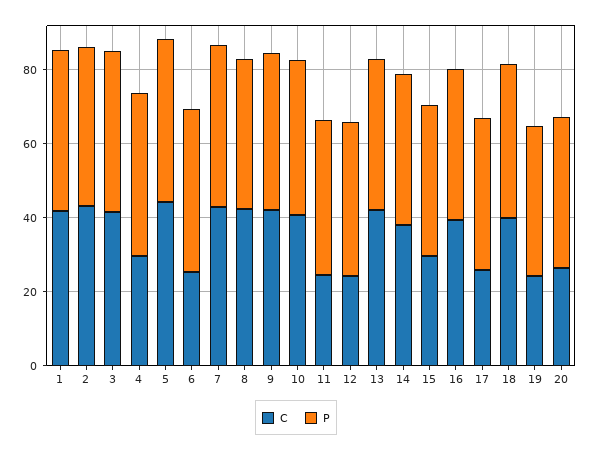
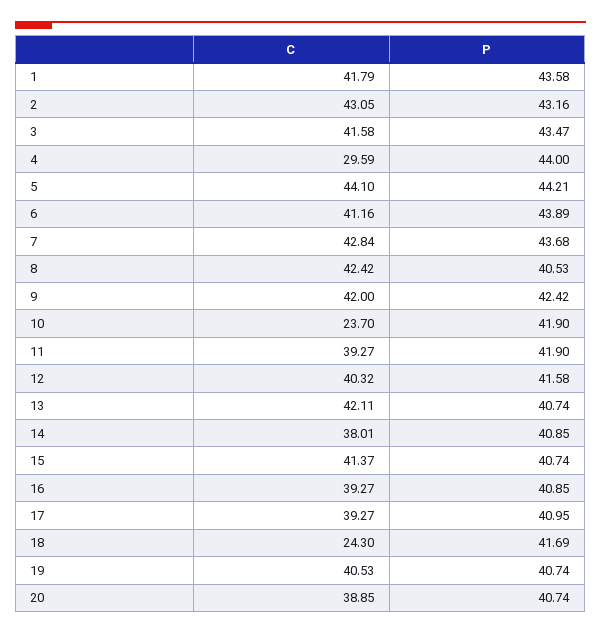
  {
    "C": {
      "1": 41.79,
      "2": 43.05,
      "3": 41.58,
      "4": 29.59,
      "5": 44.1,
-     "6": 25,
+     "6": 41.16,
      "7": 42.84,
      "8": 42.42,
      "9": 42,
-     "10": 40,
+     "10": 23.7,
-     "11": 25,
+     "11": 39.27,
-     "12": 25,
+     "12": 40.32,
      "13": 42.11,
      "14": 38.01,
-     "15": 30,
+     "15": 41.37,
      "16": 39.27,
-     "17": 25,
+     "17": 39.27,
-     "18": 40,
+     "18": 24.3,
-     "19": 25,
+     "19": 40.53,
-     "20": 25
+     "20": 38.85
    },
    "P": {
      "1": 43.58,
      "2": 43.16,
      "3": 43.47,
      "4": 44,
      "5": 44.21,
      "6": 43.89,
      "7": 43.68,
      "8": 40.53,
      "9": 42.42,
      "10": 41.9,
      "11": 41.9,
      "12": 41.58,
      "13": 40.74,
      "14": 40.85,
      "15": 40.74,
      "16": 40.85,
      "17": 40.95,
      "18": 41.69,
      "19": 40.74,
      "20": 40.74
    }
  }

